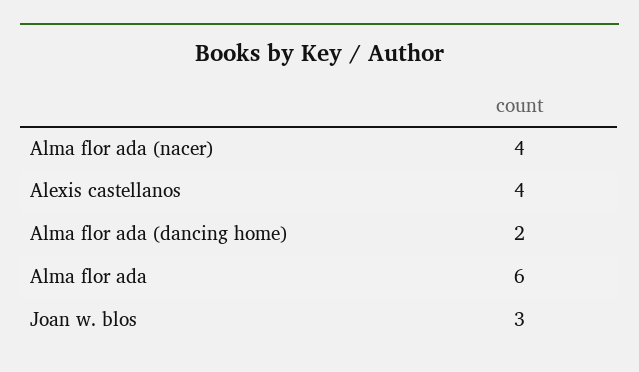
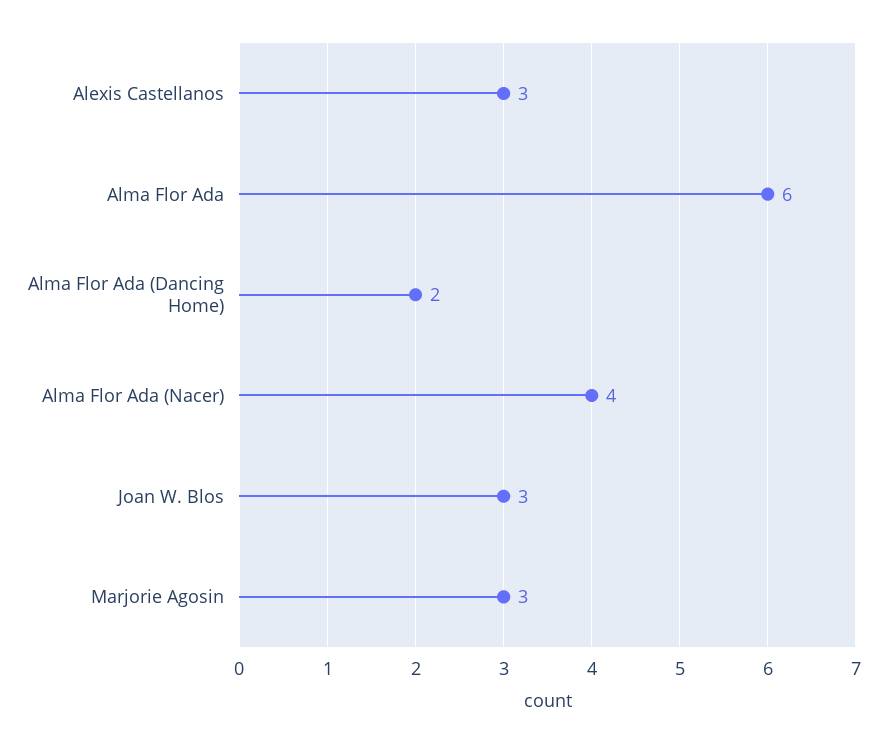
  {
    "Alma flor ada (nacer)": 4,
-   "Alexis castellanos": 4,
+   "Alexis castellanos": 3,
    "Alma flor ada (dancing home)": 2,
    "Alma flor ada": 6,
-   "Joan w. blos": 3
+   "Joan w. blos": 3,
+   "Marjorie Agosin": 3
  }

